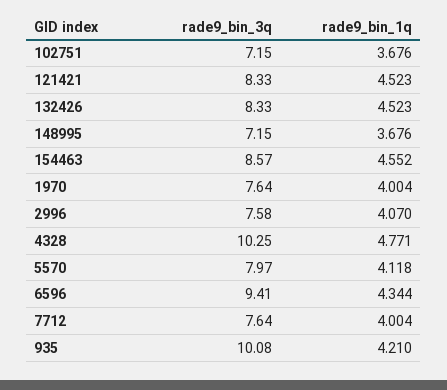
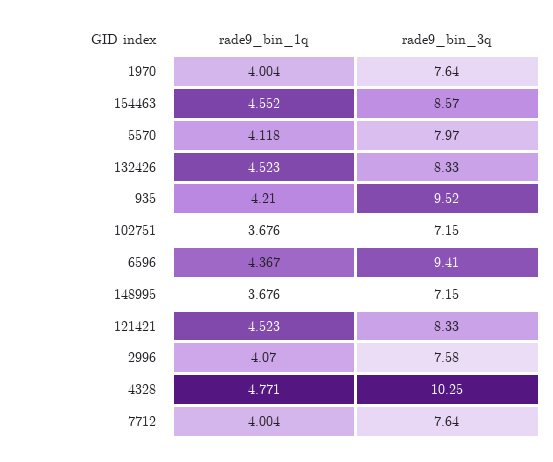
  {
    "rade9_bin_3q": {
      "102751": 7.15,
      "121421": 8.33,
      "132426": 8.33,
      "148995": 7.15,
      "154463": 8.57,
      "1970": 7.64,
      "2996": 7.58,
      "4328": 10.25,
      "5570": 7.97,
      "6596": 9.41,
      "7712": 7.64,
-     "935": 10.08
+     "935": 9.52
    },
    "rade9_bin_1q": {
      "102751": 3.676,
      "121421": 4.523,
      "132426": 4.523,
      "148995": 3.676,
      "154463": 4.552,
      "1970": 4.004,
      "2996": 4.07,
      "4328": 4.771,
      "5570": 4.118,
-     "6596": 4.344,
+     "6596": 4.367,
      "7712": 4.004,
      "935": 4.21
    }
  }

